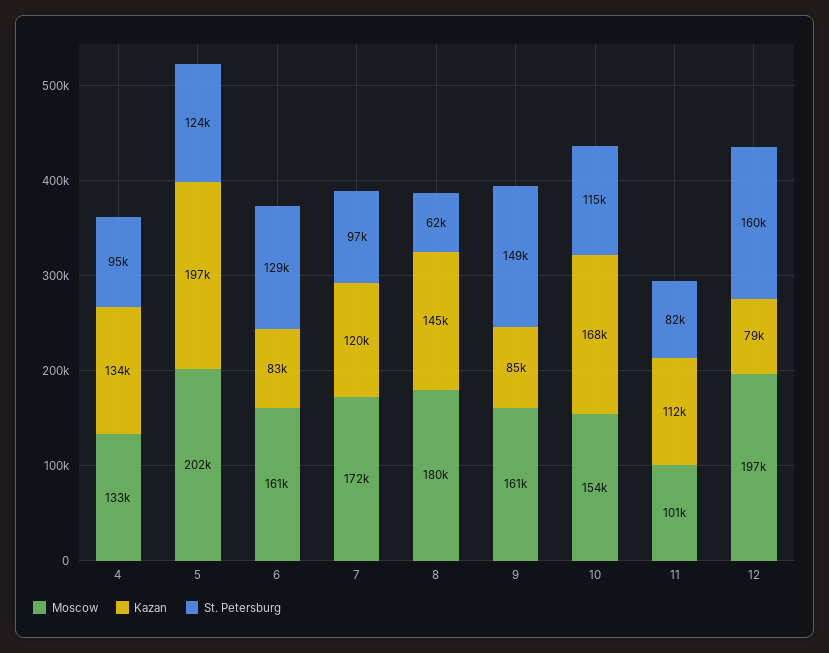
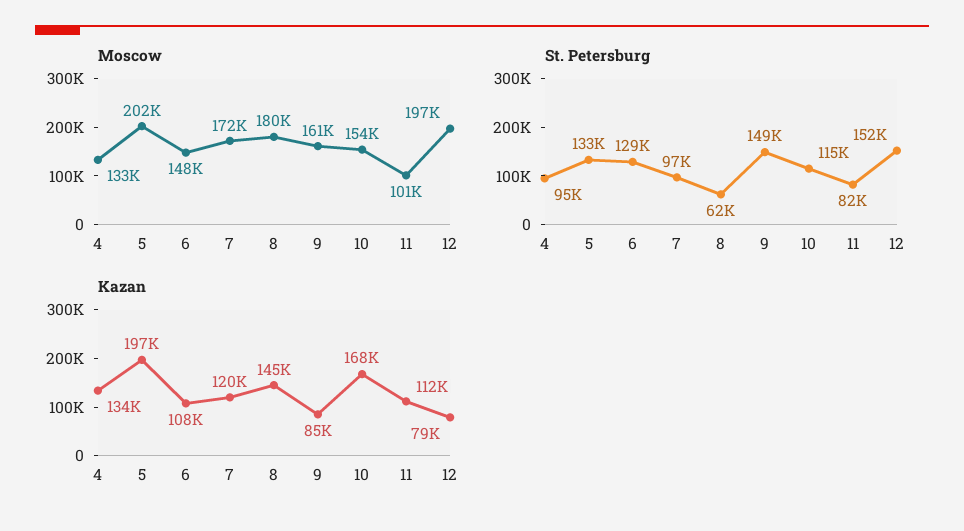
  {
    "Moscow": {
      "4": 133000,
      "5": 202000,
-     "6": 161000,
+     "6": 148000,
      "7": 172000,
      "8": 180000,
      "9": 161000,
      "10": 154000,
      "11": 101000,
      "12": 197000
    },
    "Kazan": {
      "4": 134000,
      "5": 197000,
-     "6": 83000,
+     "6": 108000,
      "7": 120000,
      "8": 145000,
      "9": 85000,
      "10": 168000,
      "11": 112000,
      "12": 79000
    },
    "St. Petersburg": {
      "4": 95000,
-     "5": 124000,
+     "5": 133000,
      "6": 129000,
      "7": 97000,
      "8": 62000,
      "9": 149000,
      "10": 115000,
      "11": 82000,
-     "12": 160000
+     "12": 152000
    }
  }

